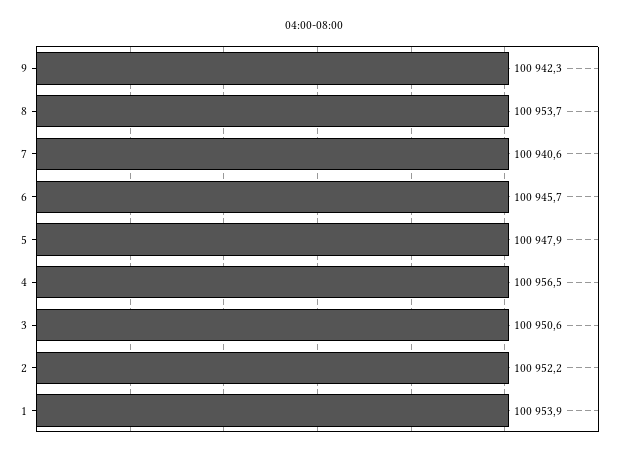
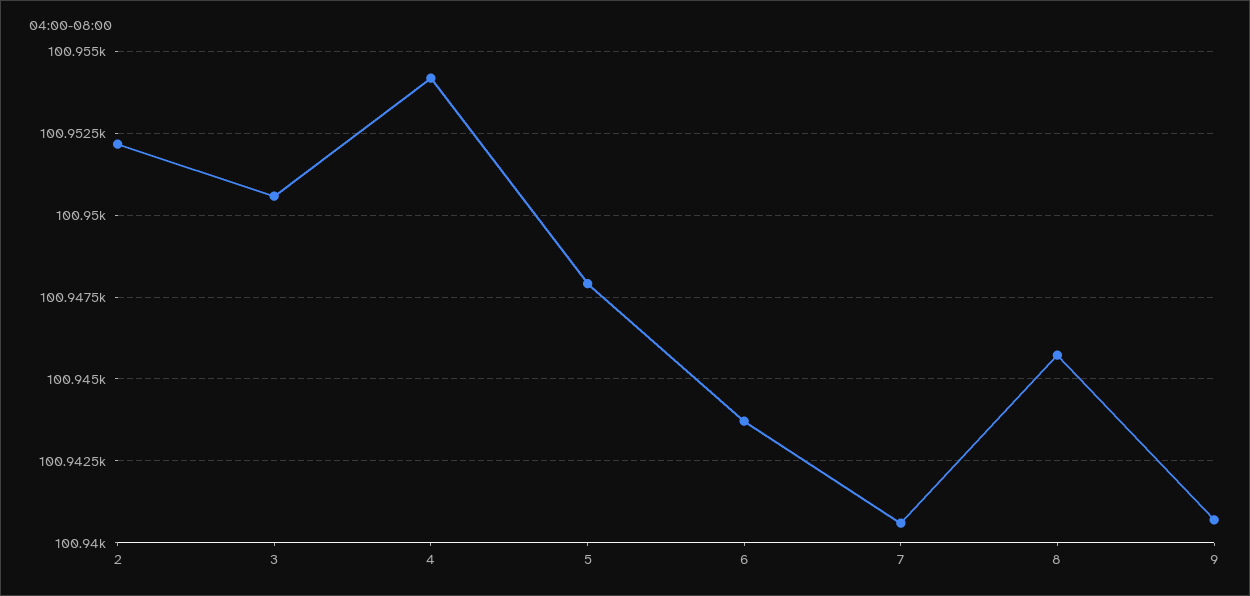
  {
-   "9": 100942.3,
+   "9": 100940.75,
-   "8": 100953.7,
+   "8": 100945.75,
    "7": 100940.6,
-   "6": 100945.7,
+   "6": 100943.75,
    "5": 100947.9,
-   "4": 100956.5,
+   "4": 100954.25,
    "3": 100950.6,
-   "2": 100952.2,
+   "2": 100952.2
-   "1": 100953.9
  }

